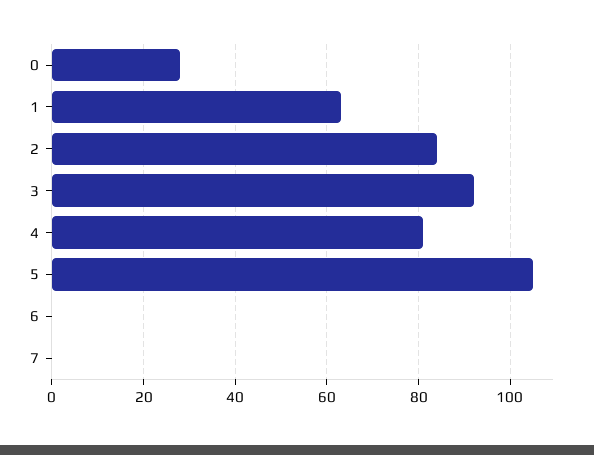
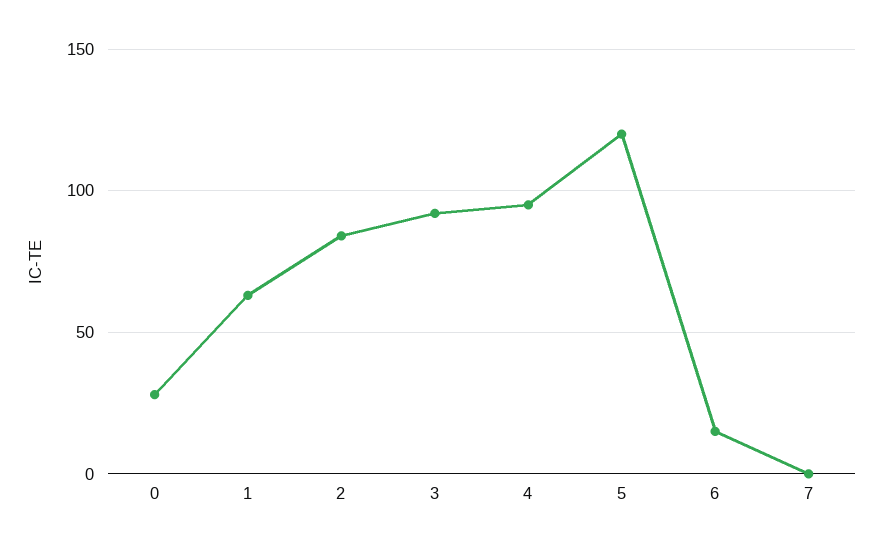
  {
    "0": 30,
    "1": 65,
    "2": 85,
    "3": 90,
-   "4": 80,
+   "4": 95,
-   "5": 105,
+   "5": 120,
-   "6": 0,
+   "6": 15,
    "7": 0
  }

